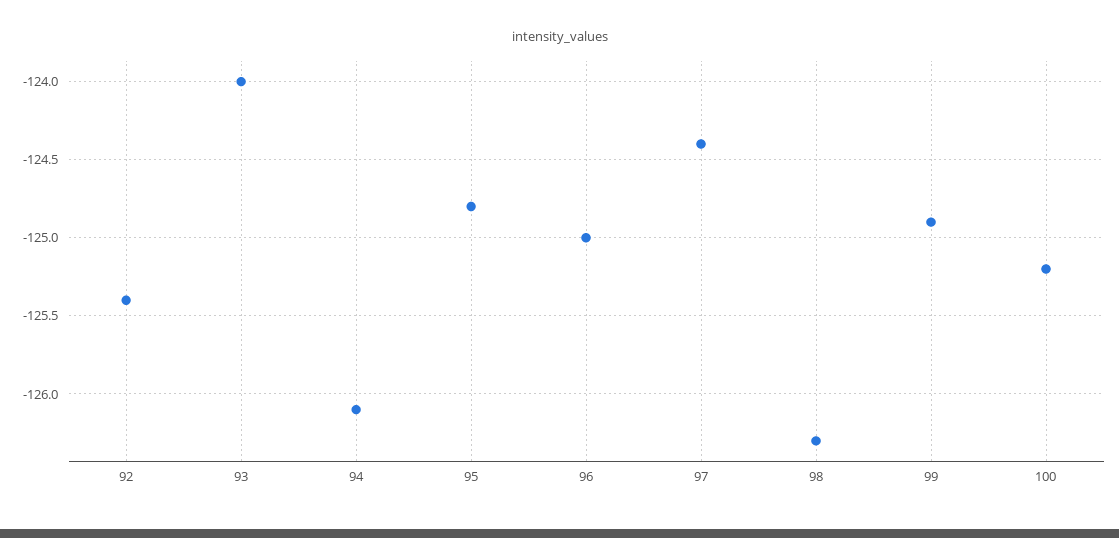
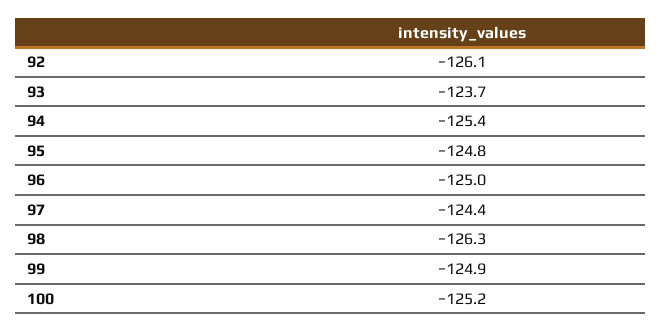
  {
-   "92": -125.4,
+   "92": -126.1,
-   "93": -124,
+   "93": -123.7,
-   "94": -126.1,
+   "94": -125.4,
    "95": -124.8,
    "96": -125,
    "97": -124.4,
    "98": -126.3,
    "99": -124.9,
    "100": -125.2
  }

